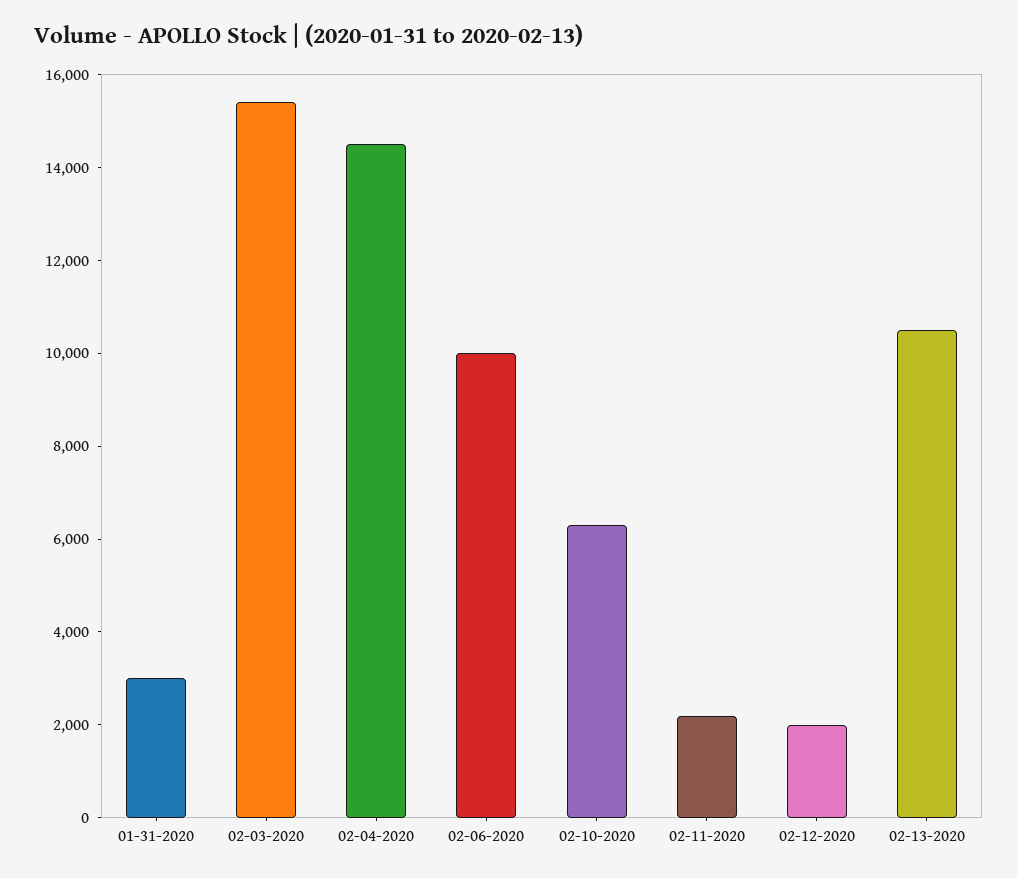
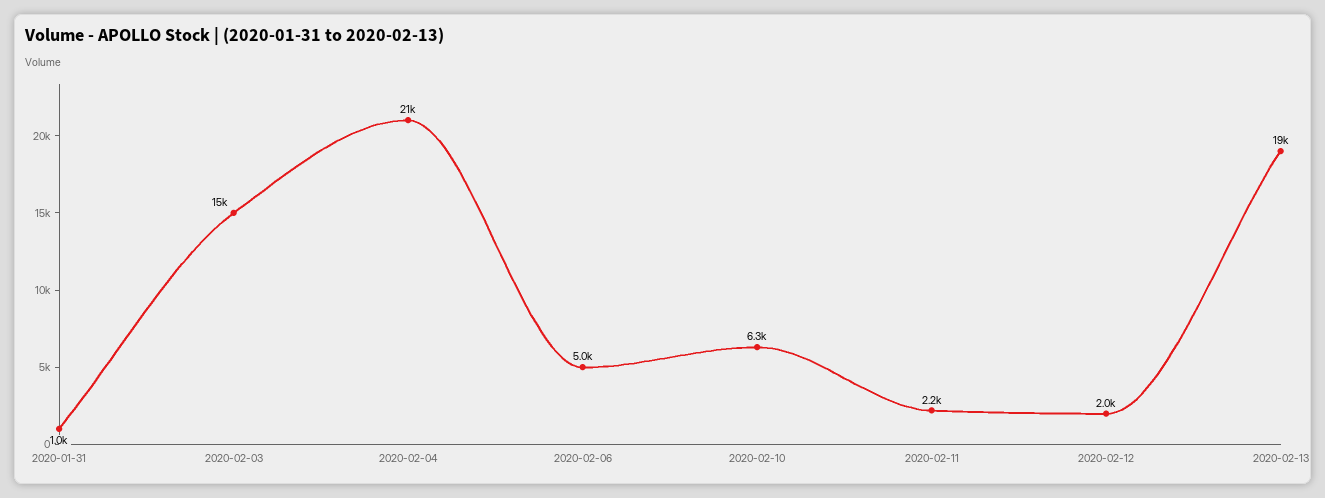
  {
-   "01-31-2020": 3000,
+   "01-31-2020": 1000,
    "02-03-2020": 15000,
-   "02-04-2020": 14500,
+   "02-04-2020": 21000,
-   "02-06-2020": 10000,
+   "02-06-2020": 5000,
    "02-10-2020": 6300,
    "02-11-2020": 2200,
    "02-12-2020": 2000,
-   "02-13-2020": 10500
+   "02-13-2020": 19000
  }

